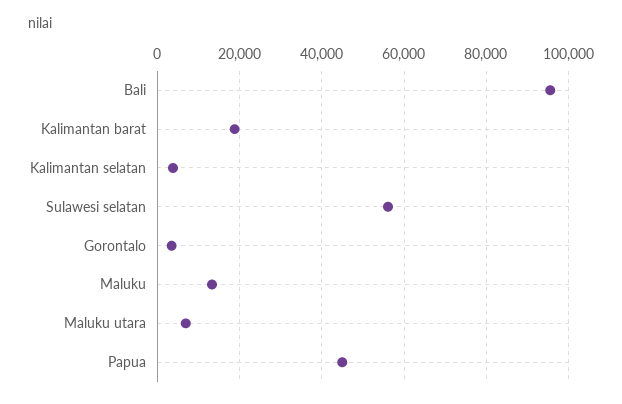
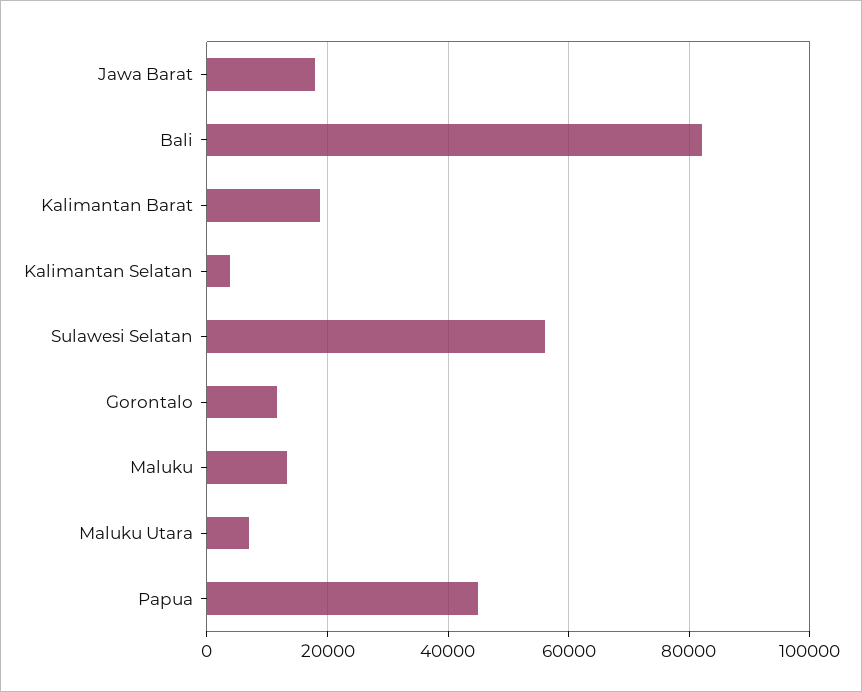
  {
-   "Bali": 96000,
+   "Bali": 82000,
    "Kalimantan barat": 18000,
    "Kalimantan selatan": 4000,
    "Sulawesi selatan": 56000,
-   "Gorontalo": 4000,
+   "Gorontalo": 12000,
    "Maluku": 14000,
    "Maluku utara": 6000,
-   "Papua": 44000
+   "Papua": 44000,
+   "Jawa Barat": 18000
  }

